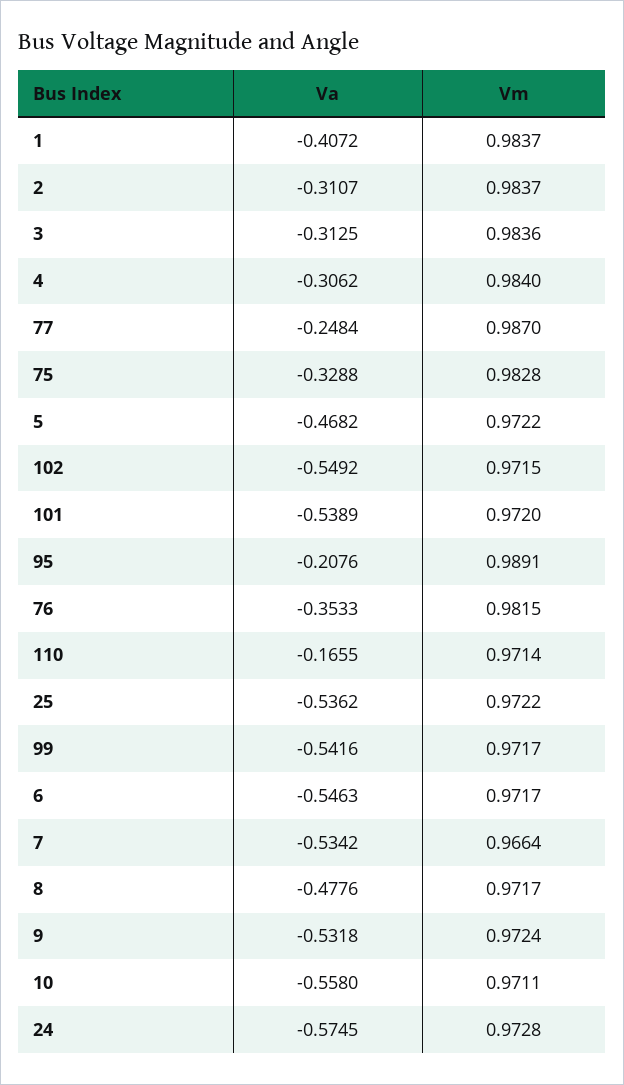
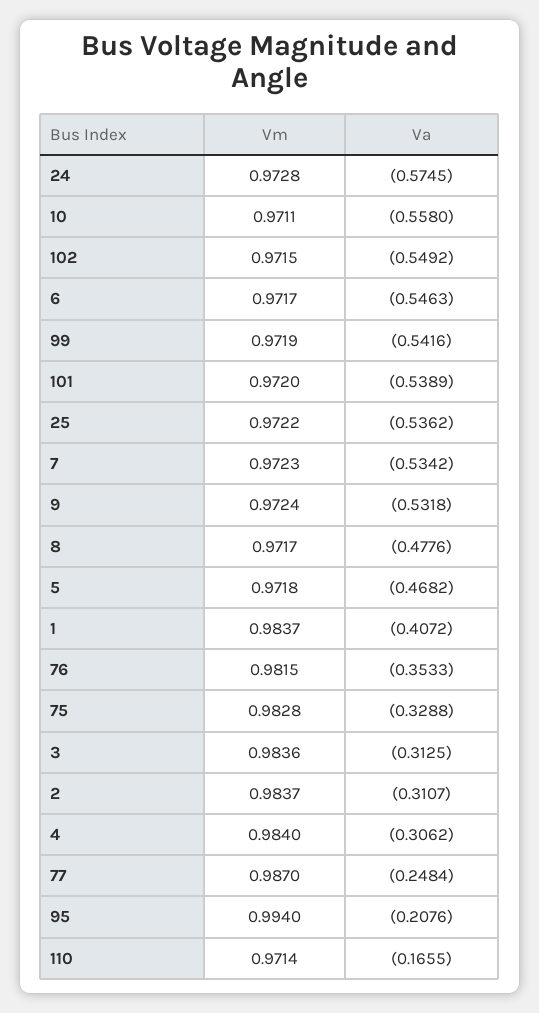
  {
    "Va": {
      "1": -0.4072,
      "2": -0.3107,
      "3": -0.3125,
      "4": -0.3062,
      "77": -0.2484,
      "75": -0.3288,
      "5": -0.4682,
      "102": -0.5492,
      "101": -0.5389,
      "95": -0.2076,
      "76": -0.3533,
      "110": -0.1655,
      "25": -0.5362,
      "99": -0.5416,
      "6": -0.5463,
      "7": -0.5342,
      "8": -0.4776,
      "9": -0.5318,
      "10": -0.558,
      "24": -0.5745
    },
    "Vm": {
      "1": 0.9837,
      "2": 0.9837,
      "3": 0.9836,
      "4": 0.984,
      "77": 0.987,
      "75": 0.9828,
-     "5": 0.9722,
+     "5": 0.9718,
      "102": 0.9715,
      "101": 0.972,
-     "95": 0.9891,
+     "95": 0.994,
      "76": 0.9815,
      "110": 0.9714,
      "25": 0.9722,
-     "99": 0.9717,
+     "99": 0.9719,
      "6": 0.9717,
-     "7": 0.9664,
+     "7": 0.9723,
      "8": 0.9717,
      "9": 0.9724,
      "10": 0.9711,
      "24": 0.9728
    }
  }

